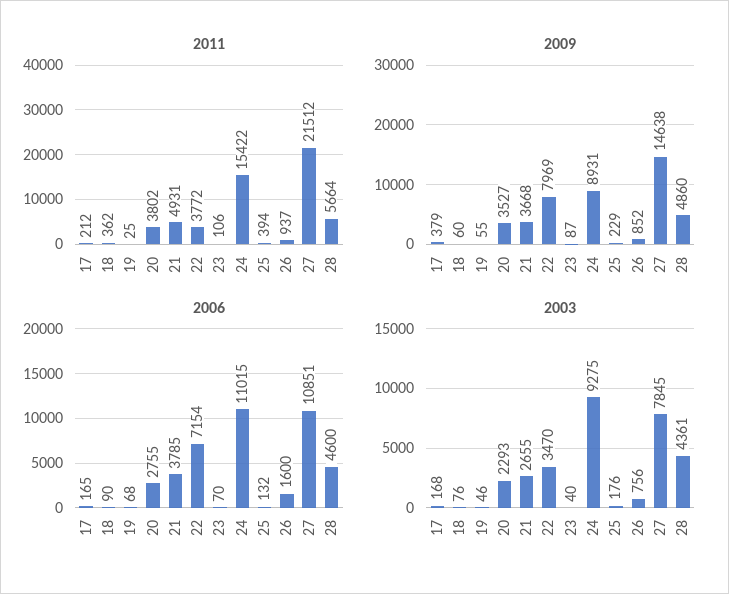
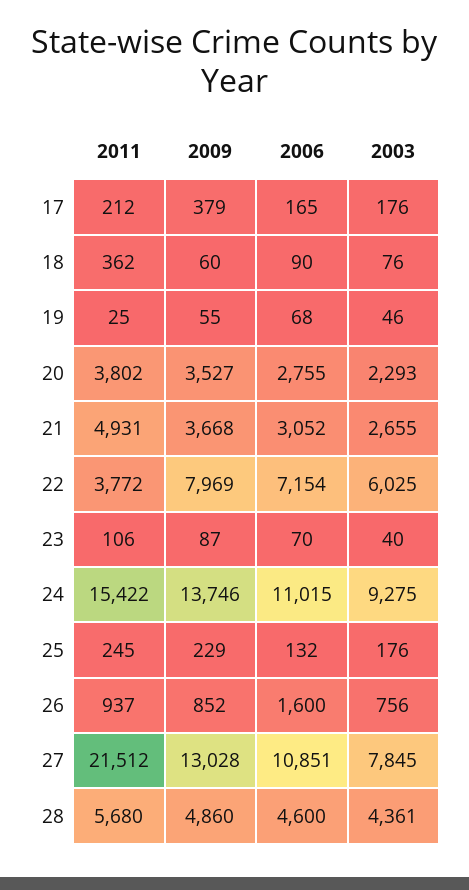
  {
    "2011": {
      "17": 212,
      "18": 362,
      "19": 25,
      "20": 3802,
      "21": 4931,
      "22": 3772,
      "23": 106,
      "24": 15422,
-     "25": 394,
+     "25": 245,
      "26": 937,
      "27": 21512,
-     "28": 5664
+     "28": 5680
    },
    "2009": {
      "17": 379,
      "18": 60,
      "19": 55,
      "20": 3527,
      "21": 3668,
      "22": 7969,
      "23": 87,
-     "24": 8931,
+     "24": 13746,
      "25": 229,
      "26": 852,
-     "27": 14638,
+     "27": 13028,
      "28": 4860
    },
    "2006": {
      "17": 165,
      "18": 90,
      "19": 68,
      "20": 2755,
-     "21": 3785,
+     "21": 3052,
      "22": 7154,
      "23": 70,
      "24": 11015,
      "25": 132,
      "26": 1600,
      "27": 10851,
      "28": 4600
    },
    "2003": {
-     "17": 168,
+     "17": 176,
      "18": 76,
      "19": 46,
      "20": 2293,
      "21": 2655,
-     "22": 3470,
+     "22": 6025,
      "23": 40,
      "24": 9275,
      "25": 176,
      "26": 756,
      "27": 7845,
      "28": 4361
    }
  }

